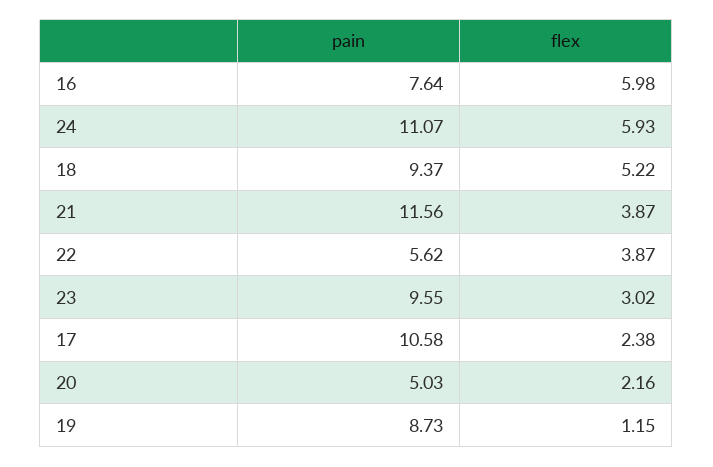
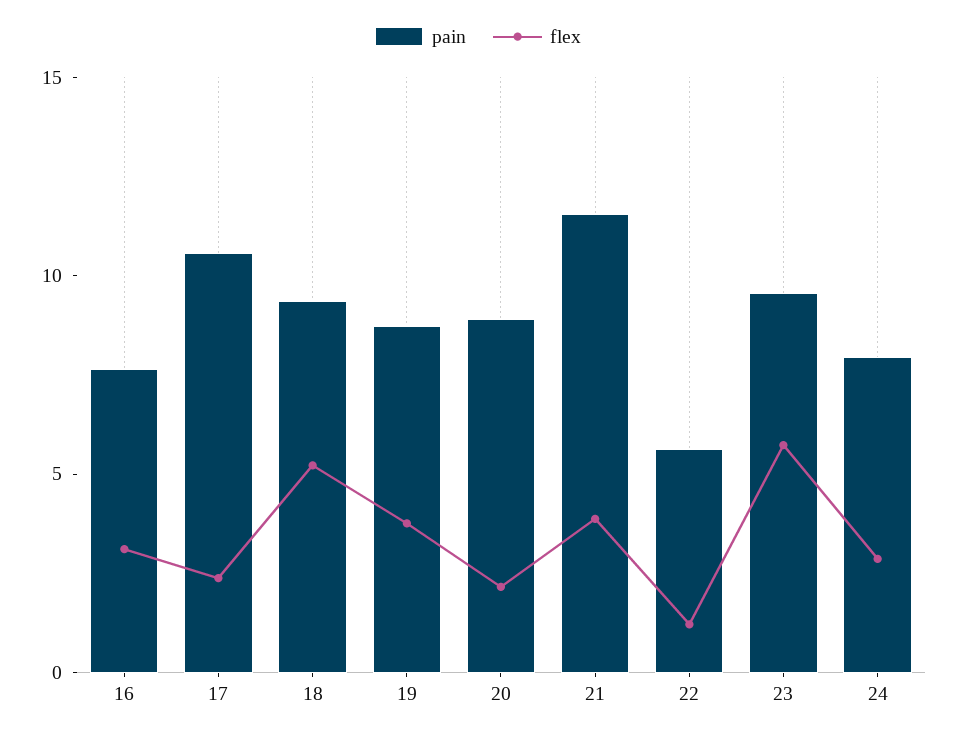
  {
    "pain": {
      "16": 7.64,
-     "24": 11.07,
+     "24": 8,
      "18": 9.37,
      "21": 11.56,
      "22": 5.62,
      "23": 9.55,
      "17": 10.58,
-     "20": 5.03,
+     "20": 9,
      "19": 8.73
    },
    "flex": {
-     "16": 5.98,
+     "16": 3,
-     "24": 5.93,
+     "24": 3,
      "18": 5.22,
      "21": 3.87,
-     "22": 3.87,
+     "22": 1,
-     "23": 3.02,
+     "23": 6,
      "17": 2.38,
      "20": 2.16,
-     "19": 1.15
+     "19": 4
    }
  }

